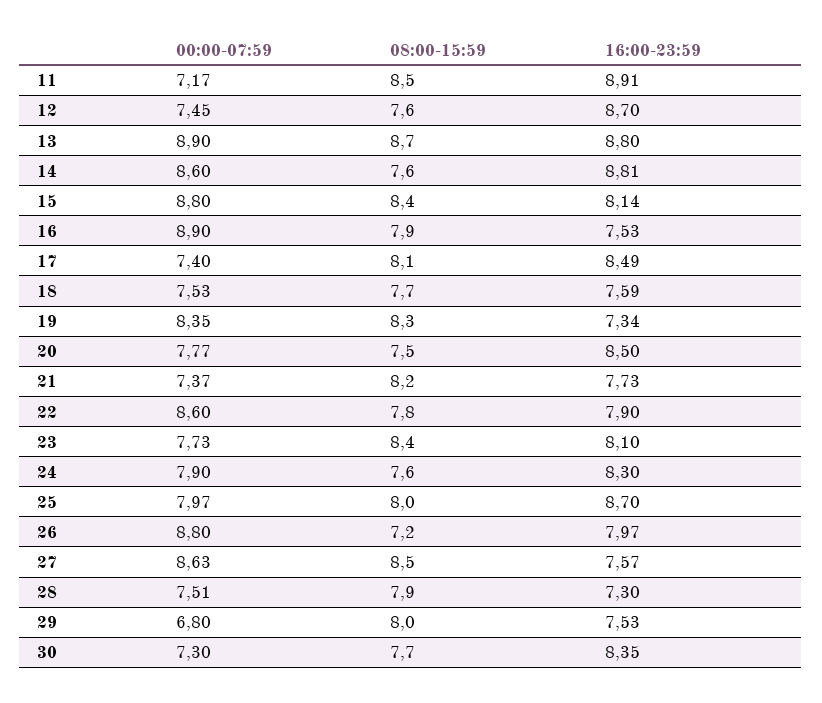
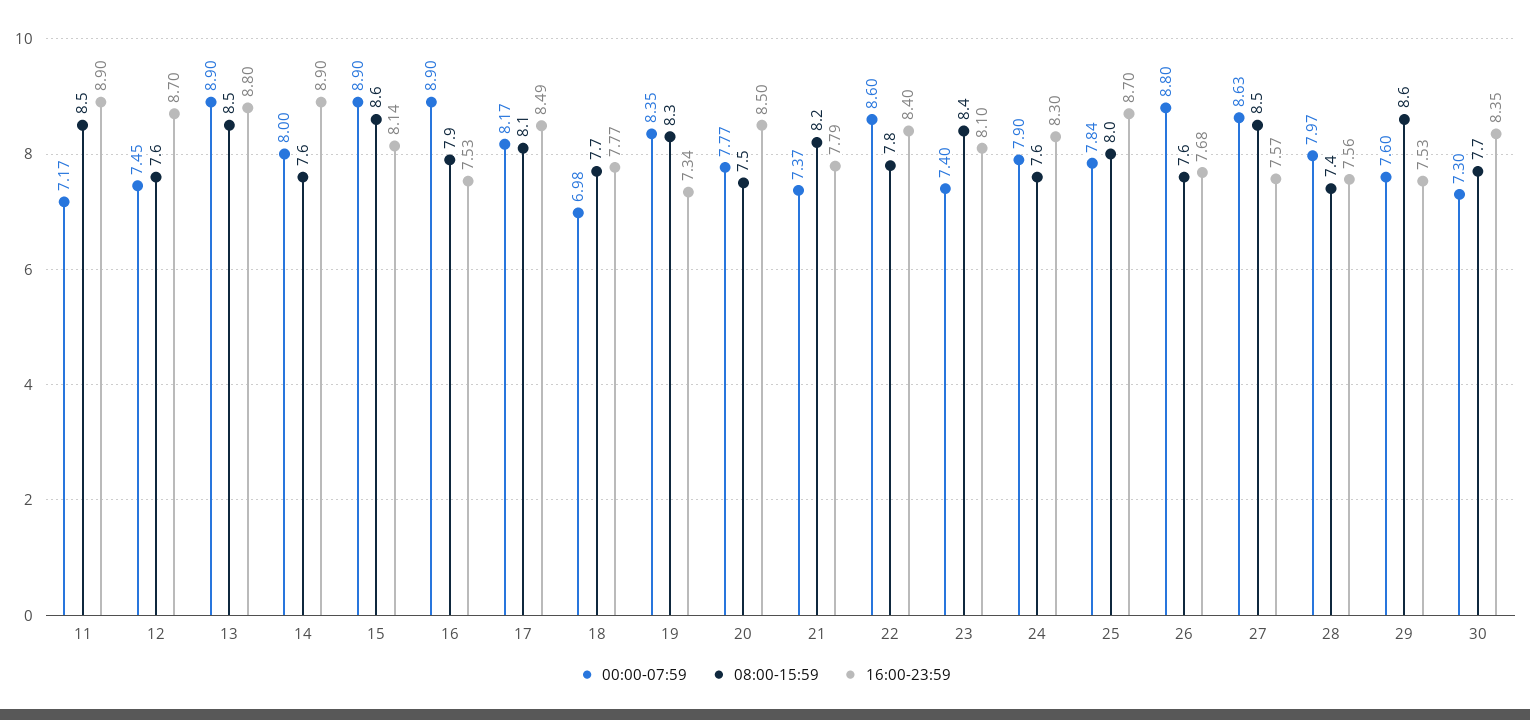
  {
    "00:00-07:59": {
      "11": 7.17,
      "12": 7.45,
      "13": 8.9,
-     "14": 8.6,
+     "14": 8,
-     "15": 8.8,
+     "15": 8.9,
      "16": 8.9,
-     "17": 7.4,
+     "17": 8.17,
-     "18": 7.53,
+     "18": 6.98,
      "19": 8.35,
      "20": 7.77,
      "21": 7.37,
      "22": 8.6,
-     "23": 7.73,
+     "23": 7.4,
      "24": 7.9,
-     "25": 7.97,
+     "25": 7.84,
      "26": 8.8,
      "27": 8.63,
-     "28": 7.51,
+     "28": 7.97,
-     "29": 6.8,
+     "29": 7.6,
      "30": 7.3
    },
    "08:00-15:59": {
      "11": 8.5,
      "12": 7.6,
-     "13": 8.7,
+     "13": 8.5,
      "14": 7.6,
-     "15": 8.4,
+     "15": 8.6,
      "16": 7.9,
      "17": 8.1,
      "18": 7.7,
      "19": 8.3,
      "20": 7.5,
      "21": 8.2,
      "22": 7.8,
      "23": 8.4,
      "24": 7.6,
      "25": 8,
-     "26": 7.2,
+     "26": 7.6,
      "27": 8.5,
-     "28": 7.9,
+     "28": 7.4,
-     "29": 8,
+     "29": 8.6,
      "30": 7.7
    },
    "16:00-23:59": {
-     "11": 8.91,
+     "11": 8.9,
      "12": 8.7,
      "13": 8.8,
-     "14": 8.81,
+     "14": 8.9,
      "15": 8.14,
      "16": 7.53,
      "17": 8.49,
-     "18": 7.59,
+     "18": 7.77,
      "19": 7.34,
      "20": 8.5,
-     "21": 7.73,
+     "21": 7.79,
-     "22": 7.9,
+     "22": 8.4,
      "23": 8.1,
      "24": 8.3,
      "25": 8.7,
-     "26": 7.97,
+     "26": 7.68,
      "27": 7.57,
-     "28": 7.3,
+     "28": 7.56,
      "29": 7.53,
      "30": 8.35
    }
  }

